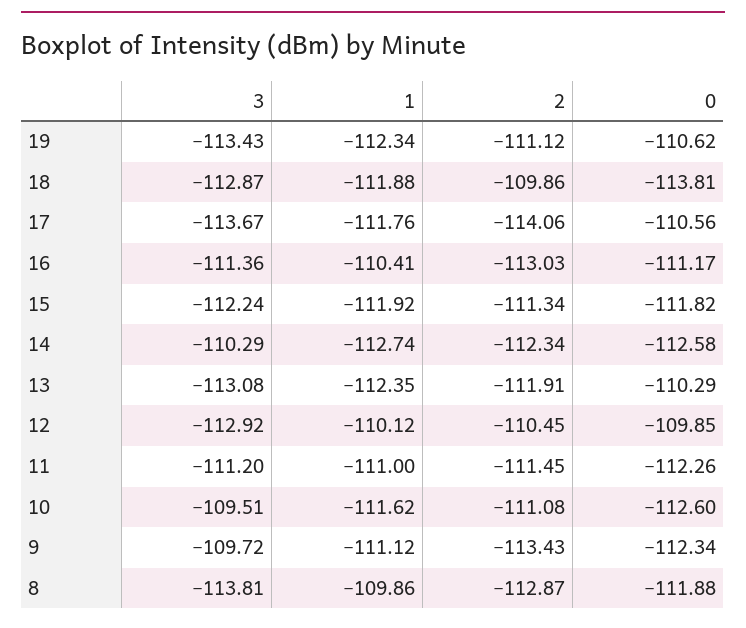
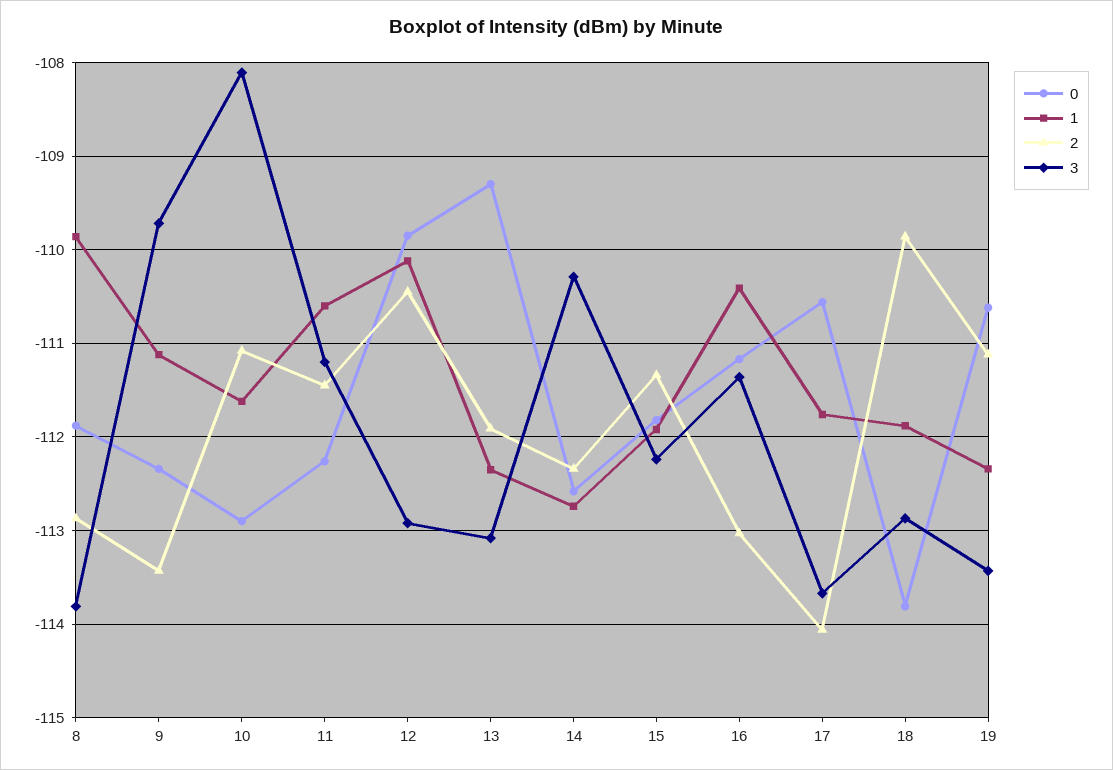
  {
    "3": {
      "19": -113.43,
      "18": -112.87,
      "17": -113.67,
      "16": -111.36,
      "15": -112.24,
      "14": -110.29,
      "13": -113.08,
      "12": -112.92,
      "11": -111.2,
-     "10": -109.51,
+     "10": -108.1,
      "9": -109.72,
      "8": -113.81
    },
    "1": {
      "19": -112.34,
      "18": -111.88,
      "17": -111.76,
      "16": -110.41,
      "15": -111.92,
      "14": -112.74,
      "13": -112.35,
      "12": -110.12,
-     "11": -111,
+     "11": -110.6,
      "10": -111.62,
      "9": -111.12,
      "8": -109.86
    },
    "2": {
      "19": -111.12,
      "18": -109.86,
      "17": -114.06,
      "16": -113.03,
      "15": -111.34,
      "14": -112.34,
      "13": -111.91,
      "12": -110.45,
      "11": -111.45,
      "10": -111.08,
      "9": -113.43,
      "8": -112.87
    },
    "0": {
      "19": -110.62,
      "18": -113.81,
      "17": -110.56,
      "16": -111.17,
      "15": -111.82,
      "14": -112.58,
-     "13": -110.29,
+     "13": -109.3,
      "12": -109.85,
      "11": -112.26,
-     "10": -112.6,
+     "10": -112.9,
      "9": -112.34,
      "8": -111.88
    }
  }

